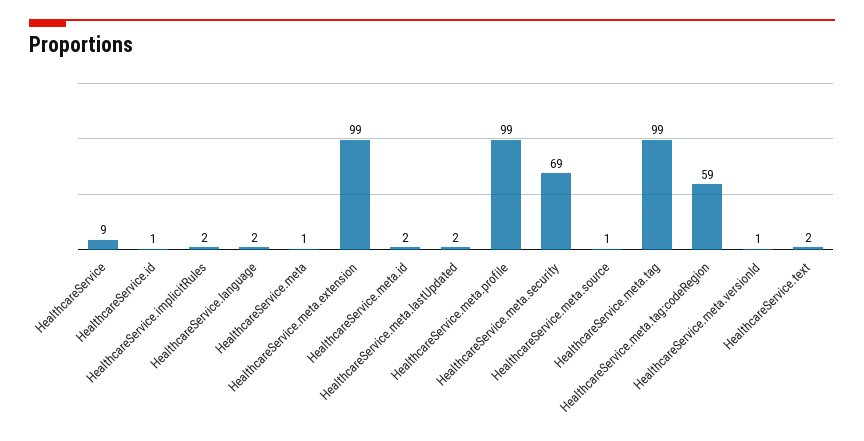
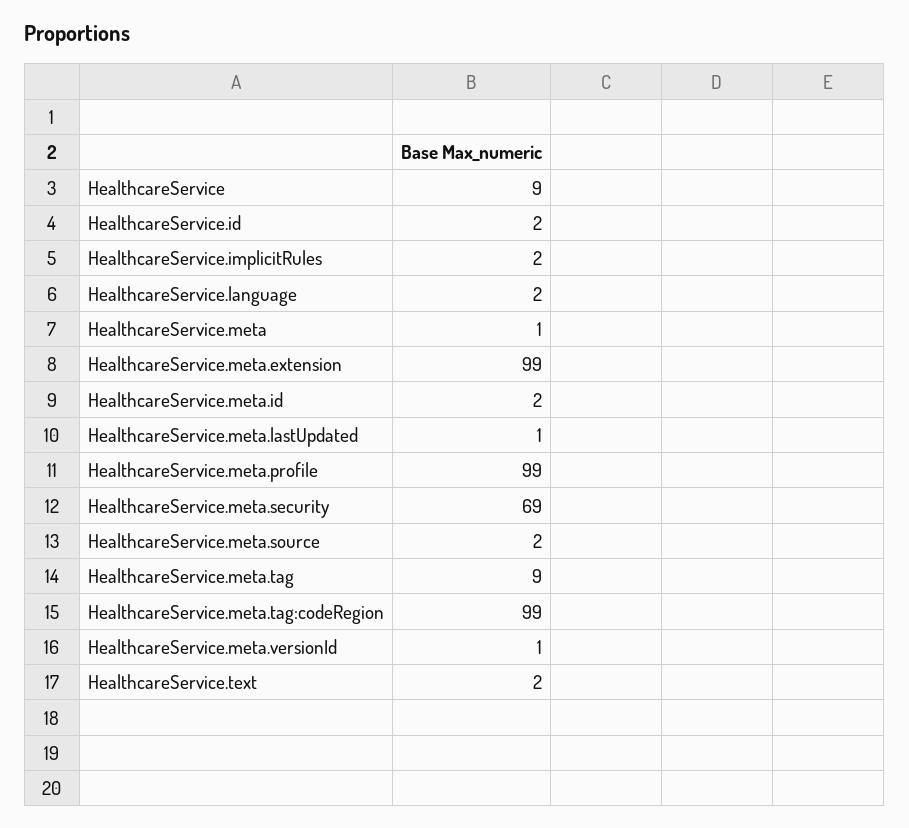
  {
    "HealthcareService": 9,
-   "HealthcareService.id": 1,
+   "HealthcareService.id": 2,
    "HealthcareService.implicitRules": 2,
    "HealthcareService.language": 2,
    "HealthcareService.meta": 1,
    "HealthcareService.meta.extension": 99,
    "HealthcareService.meta.id": 2,
-   "HealthcareService.meta.lastUpdated": 2,
+   "HealthcareService.meta.lastUpdated": 1,
    "HealthcareService.meta.profile": 99,
    "HealthcareService.meta.security": 69,
-   "HealthcareService.meta.source": 1,
+   "HealthcareService.meta.source": 2,
-   "HealthcareService.meta.tag": 99,
+   "HealthcareService.meta.tag": 9,
-   "HealthcareService.meta.tag:codeRegion": 59,
+   "HealthcareService.meta.tag:codeRegion": 99,
    "HealthcareService.meta.versionId": 1,
    "HealthcareService.text": 2
  }

